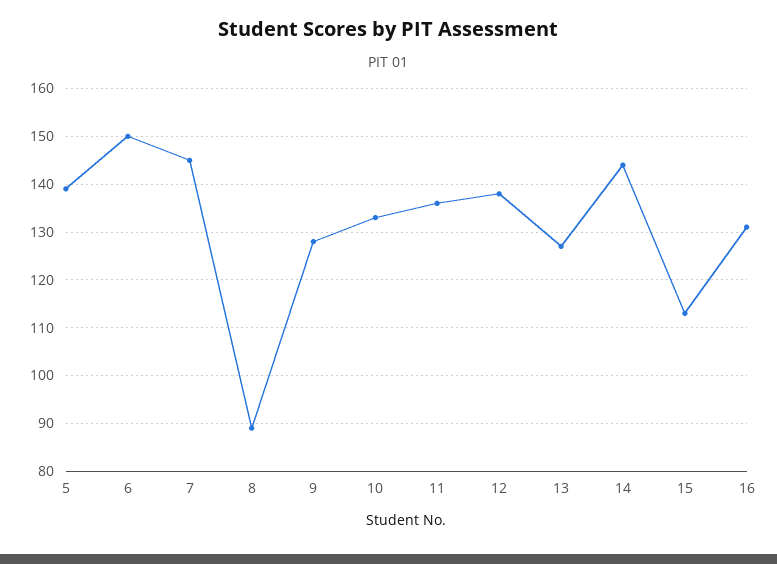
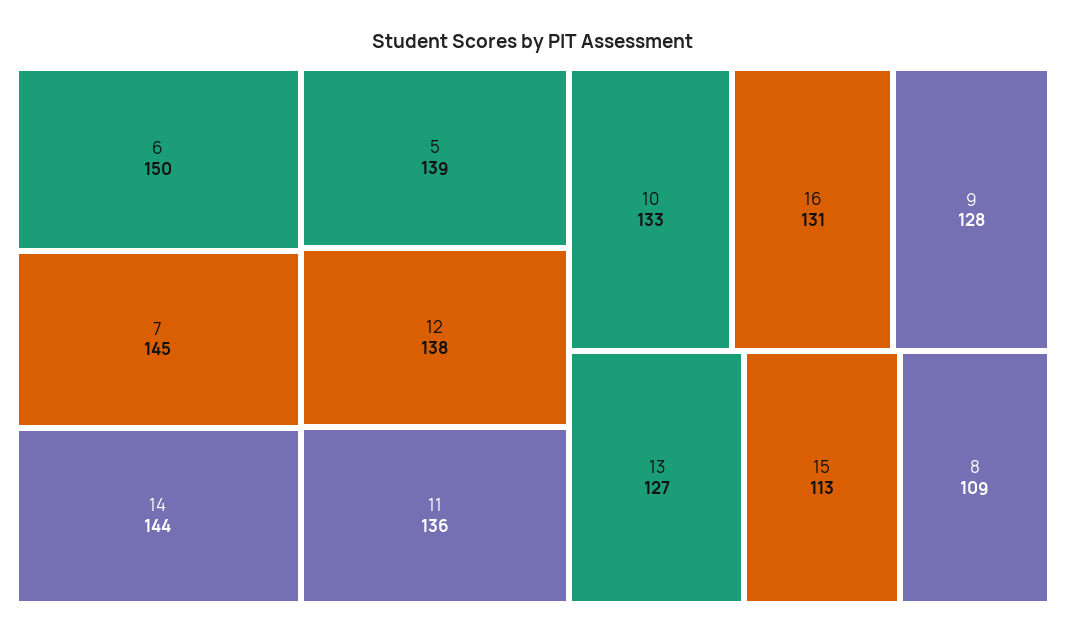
  {
    "5": 139,
    "6": 150,
    "7": 145,
-   "8": 90,
+   "8": 109,
    "9": 128,
    "10": 133,
    "11": 136,
    "12": 138,
    "13": 127,
    "14": 144,
    "15": 113,
    "16": 131
  }

